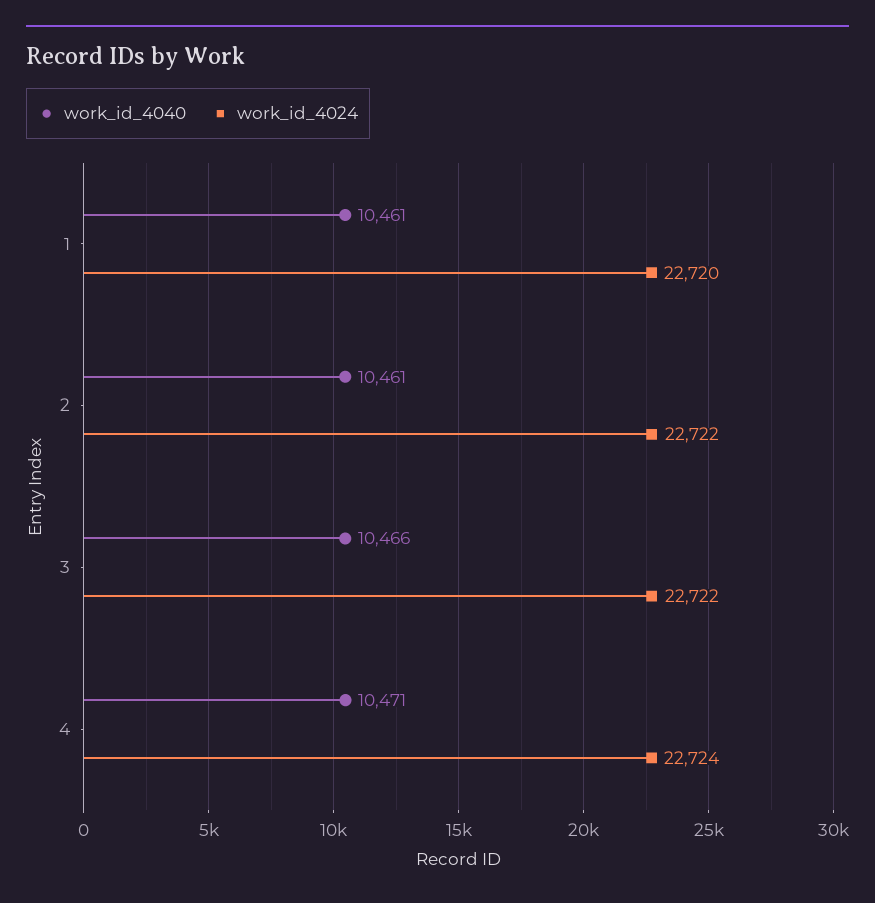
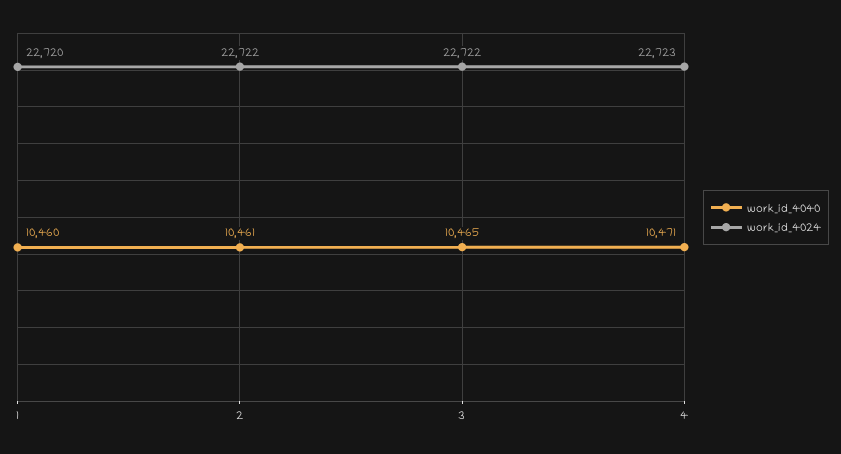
  {
    "work_id_4040": {
-     "1": 10461,
+     "1": 10460,
      "2": 10461,
-     "3": 10466,
+     "3": 10465,
      "4": 10471
    },
    "work_id_4024": {
      "1": 22720,
      "2": 22722,
      "3": 22722,
-     "4": 22724
+     "4": 22723
    }
  }

